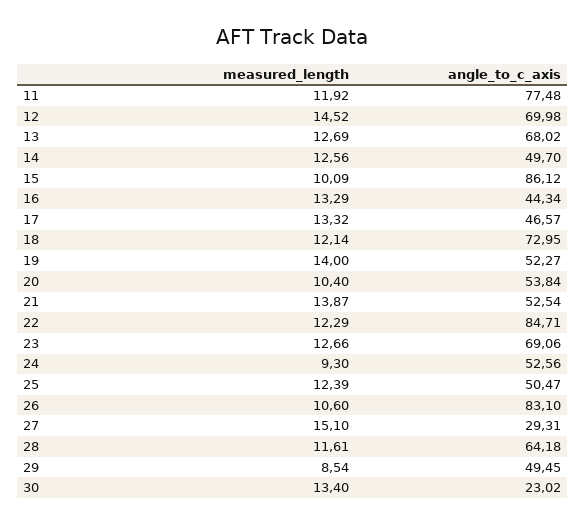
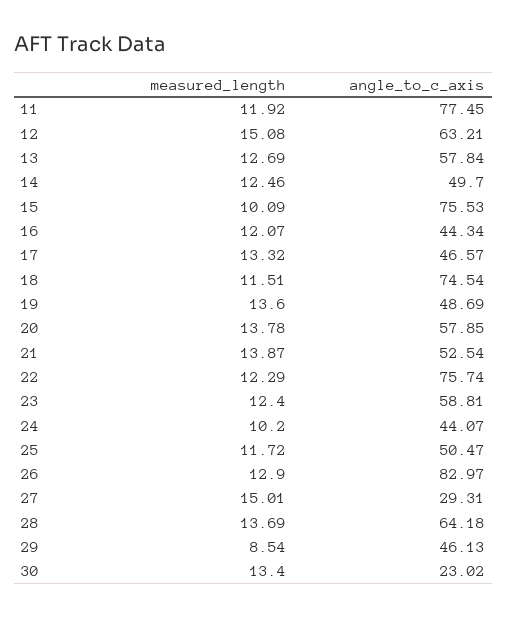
  {
    "measured_length": {
      "11": 11.92,
-     "12": 14.52,
+     "12": 15.08,
      "13": 12.69,
-     "14": 12.56,
+     "14": 12.46,
      "15": 10.09,
-     "16": 13.29,
+     "16": 12.07,
      "17": 13.32,
-     "18": 12.14,
+     "18": 11.51,
-     "19": 14,
+     "19": 13.6,
-     "20": 10.4,
+     "20": 13.78,
      "21": 13.87,
      "22": 12.29,
-     "23": 12.66,
+     "23": 12.4,
-     "24": 9.3,
+     "24": 10.2,
-     "25": 12.39,
+     "25": 11.72,
-     "26": 10.6,
+     "26": 12.9,
-     "27": 15.1,
+     "27": 15.01,
-     "28": 11.61,
+     "28": 13.69,
      "29": 8.54,
      "30": 13.4
    },
    "angle_to_c_axis": {
-     "11": 77.48,
+     "11": 77.45,
-     "12": 69.98,
+     "12": 63.21,
-     "13": 68.02,
+     "13": 57.84,
      "14": 49.7,
-     "15": 86.12,
+     "15": 75.53,
      "16": 44.34,
      "17": 46.57,
-     "18": 72.95,
+     "18": 74.54,
-     "19": 52.27,
+     "19": 48.69,
-     "20": 53.84,
+     "20": 57.85,
      "21": 52.54,
-     "22": 84.71,
+     "22": 75.74,
-     "23": 69.06,
+     "23": 58.81,
-     "24": 52.56,
+     "24": 44.07,
      "25": 50.47,
-     "26": 83.1,
+     "26": 82.97,
      "27": 29.31,
      "28": 64.18,
-     "29": 49.45,
+     "29": 46.13,
      "30": 23.02
    }
  }

